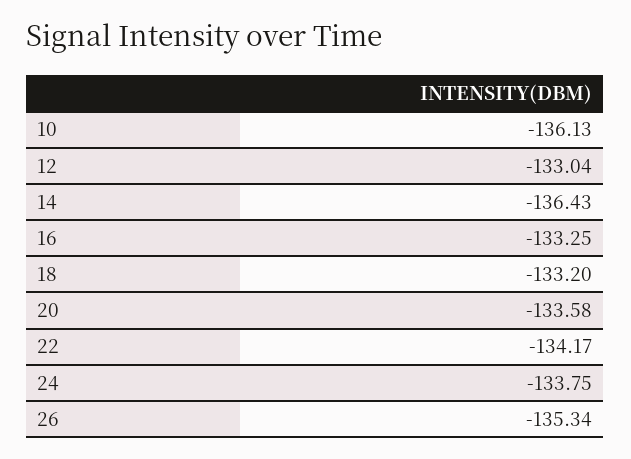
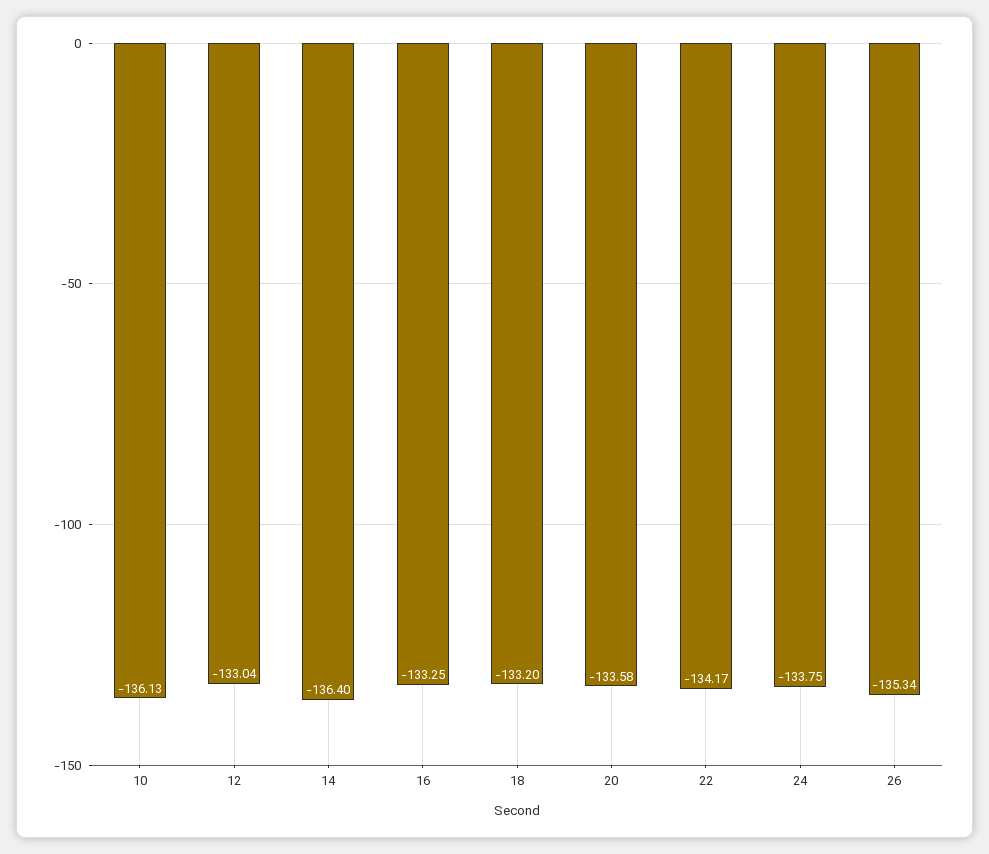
  {
    "10": -136.13,
    "12": -133.04,
-   "14": -136.43,
+   "14": -136.4,
    "16": -133.25,
    "18": -133.2,
    "20": -133.58,
    "22": -134.17,
    "24": -133.75,
    "26": -135.34
  }

